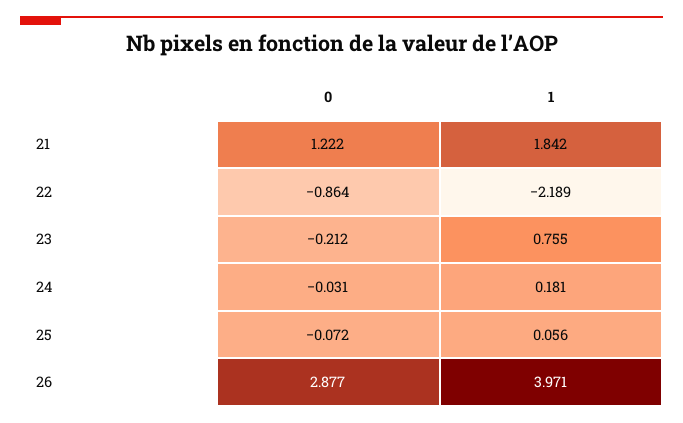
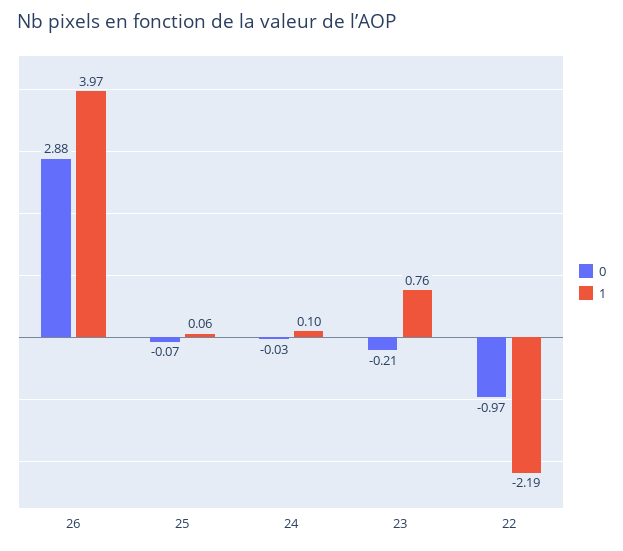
  {
    "0": {
-     "21": 1.222,
-     "22": -0.864,
+     "22": -0.97,
      "23": -0.212,
      "24": -0.031,
      "25": -0.072,
      "26": 2.877
    },
    "1": {
-     "21": 1.842,
      "22": -2.189,
      "23": 0.755,
-     "24": 0.181,
+     "24": 0.1,
      "25": 0.056,
      "26": 3.971
    }
  }

